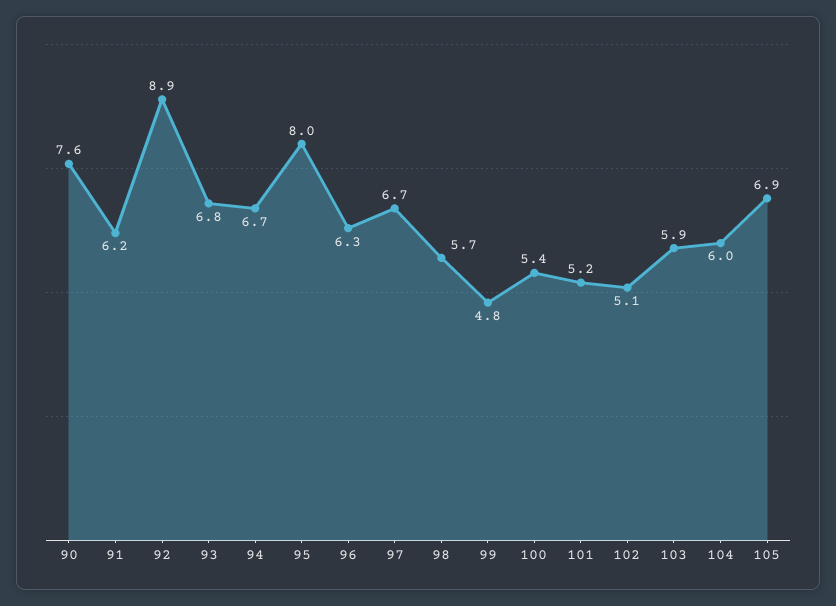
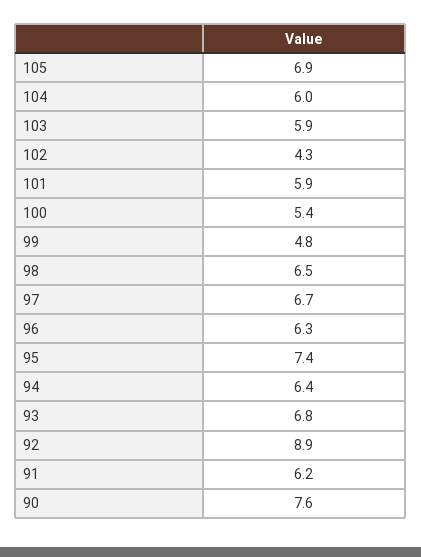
  {
    "90": 7.6,
    "91": 6.2,
    "92": 8.9,
    "93": 6.8,
-   "94": 6.7,
+   "94": 6.4,
-   "95": 8,
+   "95": 7.4,
    "96": 6.3,
    "97": 6.7,
-   "98": 5.7,
+   "98": 6.5,
    "99": 4.8,
    "100": 5.4,
-   "101": 5.2,
+   "101": 5.9,
-   "102": 5.1,
+   "102": 4.3,
    "103": 5.9,
    "104": 6,
    "105": 6.9
  }

